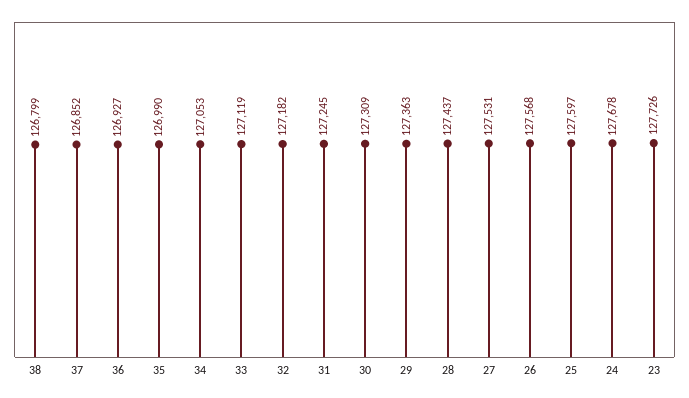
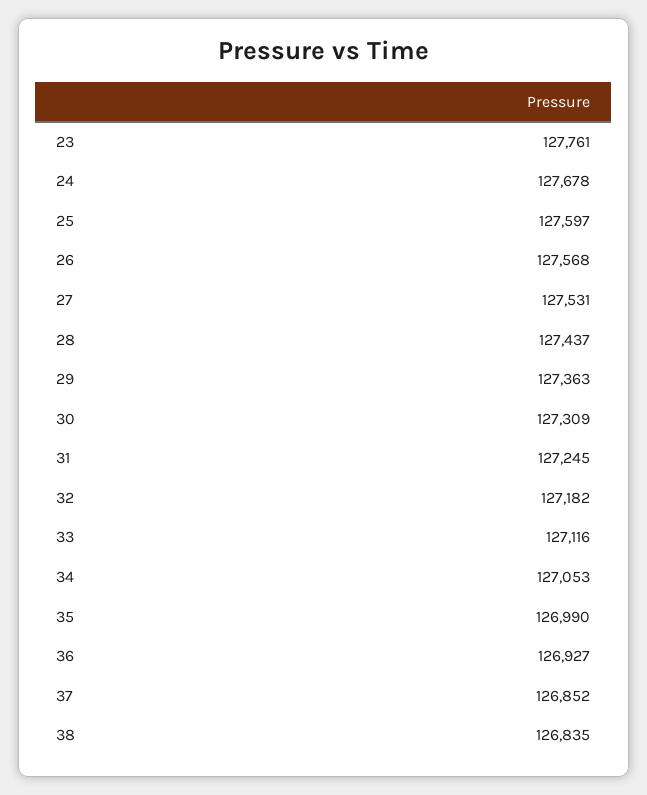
  {
-   "38": 126799,
+   "38": 126835,
    "37": 126852,
    "36": 126927,
    "35": 126990,
    "34": 127053,
-   "33": 127119,
+   "33": 127116,
    "32": 127182,
    "31": 127245,
    "30": 127309,
    "29": 127363,
    "28": 127437,
    "27": 127531,
    "26": 127568,
    "25": 127597,
    "24": 127678,
-   "23": 127726
+   "23": 127761
  }

